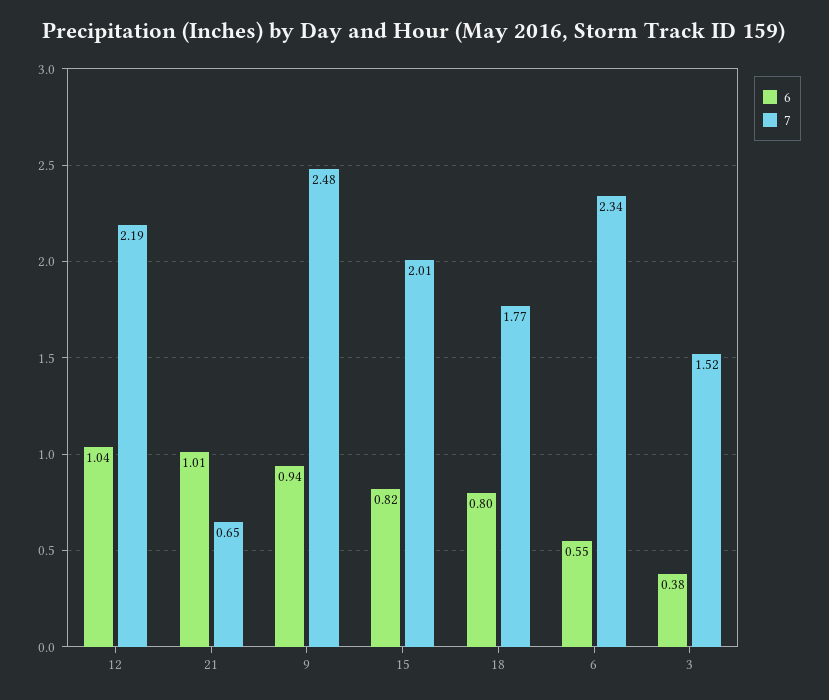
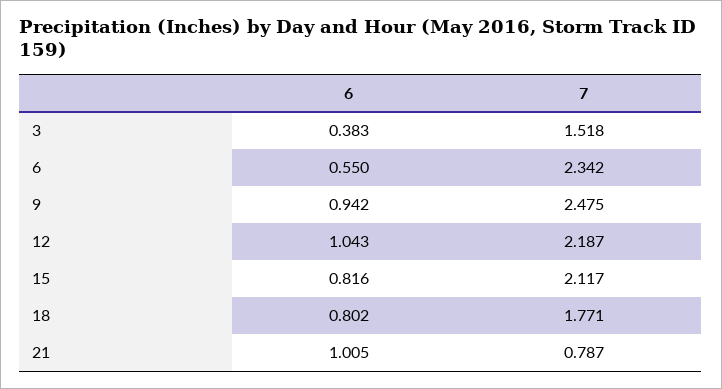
  {
    "6": {
      "12": 1.043,
      "21": 1.005,
      "9": 0.942,
      "15": 0.816,
      "18": 0.802,
      "6": 0.55,
      "3": 0.383
    },
    "7": {
      "12": 2.187,
-     "21": 0.65,
+     "21": 0.787,
      "9": 2.475,
-     "15": 2.01,
+     "15": 2.117,
      "18": 1.771,
      "6": 2.342,
      "3": 1.518
    }
  }

